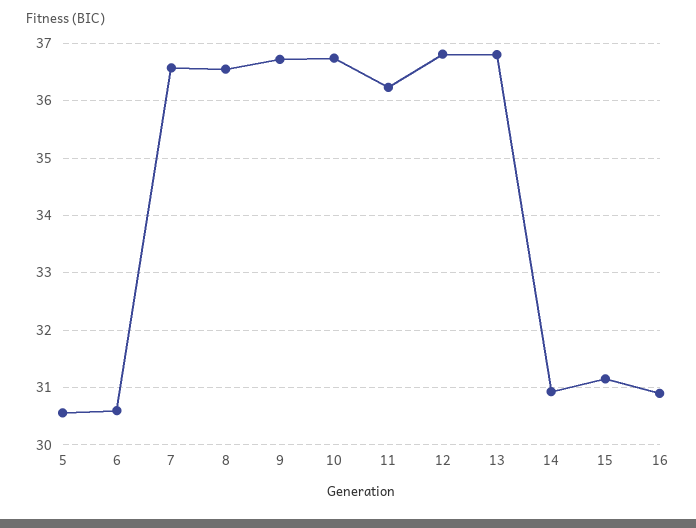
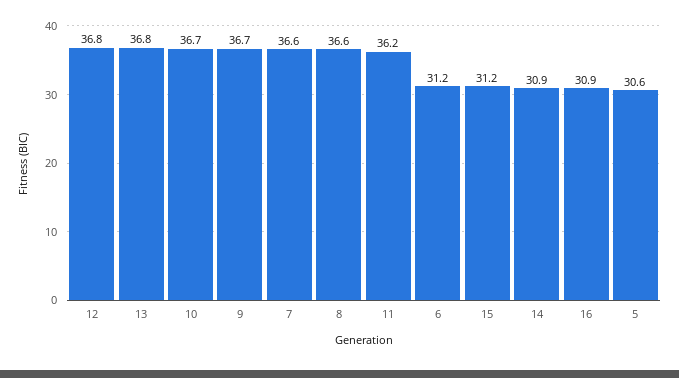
  {
    "5": 30.6,
-   "6": 30.6,
+   "6": 31.2,
    "7": 36.6,
    "8": 36.6,
    "9": 36.7,
    "10": 36.7,
    "11": 36.2,
    "12": 36.8,
    "13": 36.8,
    "14": 30.9,
    "15": 31.2,
    "16": 30.9
  }

